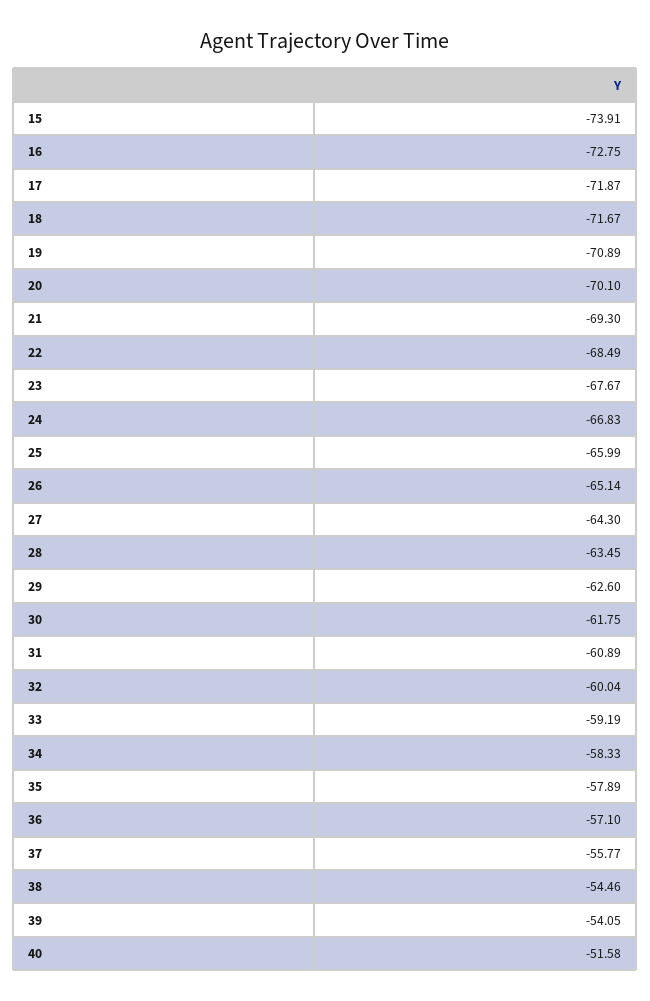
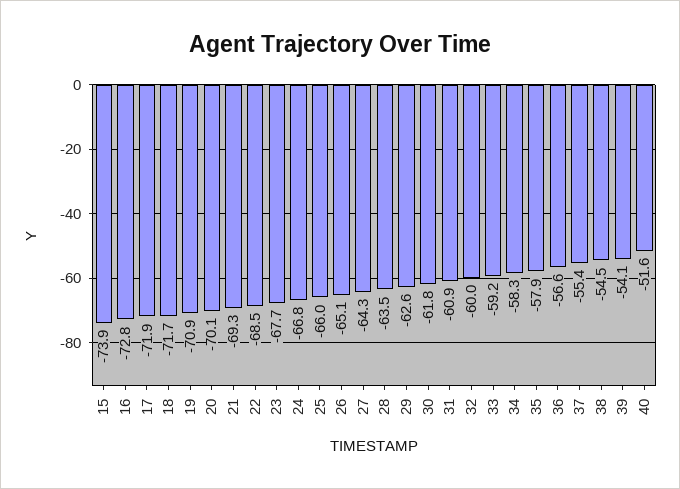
  {
    "15": -73.91,
    "16": -72.75,
    "17": -71.87,
    "18": -71.67,
    "19": -70.89,
    "20": -70.1,
    "21": -69.3,
    "22": -68.49,
    "23": -67.67,
    "24": -66.83,
    "25": -65.99,
    "26": -65.14,
    "27": -64.3,
    "28": -63.45,
    "29": -62.6,
    "30": -61.75,
    "31": -60.89,
    "32": -60.04,
    "33": -59.19,
    "34": -58.33,
    "35": -57.89,
-   "36": -57.1,
+   "36": -56.6,
-   "37": -55.77,
+   "37": -55.4,
    "38": -54.46,
    "39": -54.05,
    "40": -51.58
  }

